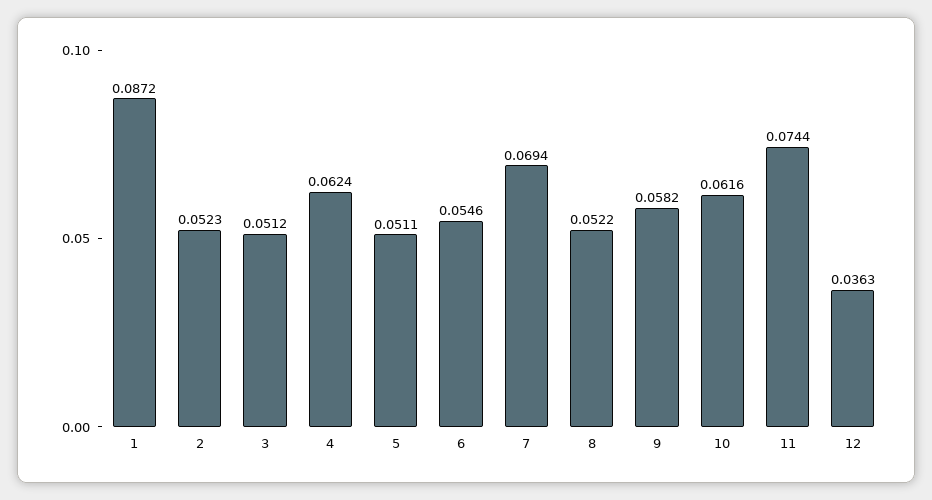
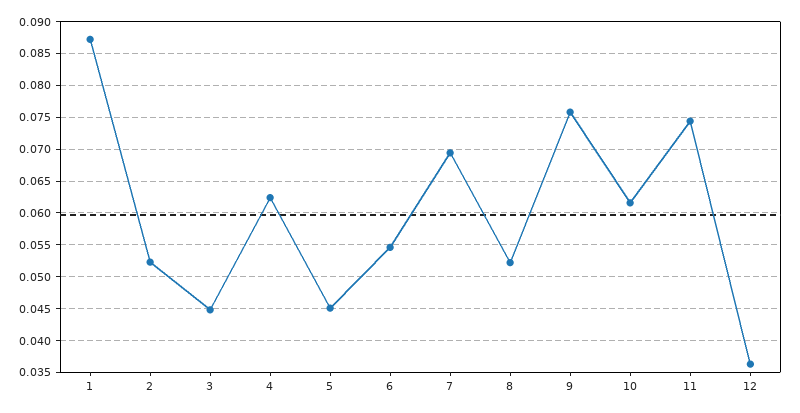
  {
    "1": 0.0872,
    "2": 0.0523,
-   "3": 0.0512,
+   "3": 0.045,
    "4": 0.0624,
-   "5": 0.0511,
+   "5": 0.045,
    "6": 0.0546,
    "7": 0.0694,
    "8": 0.0522,
-   "9": 0.0582,
+   "9": 0.076,
    "10": 0.0616,
    "11": 0.0744,
    "12": 0.0363
  }

